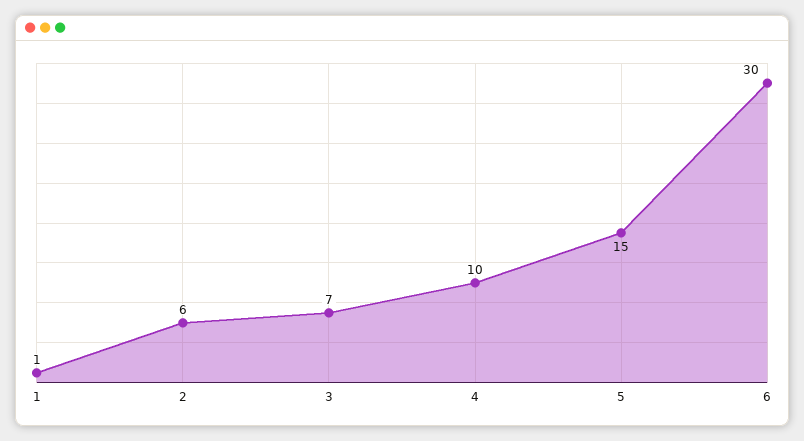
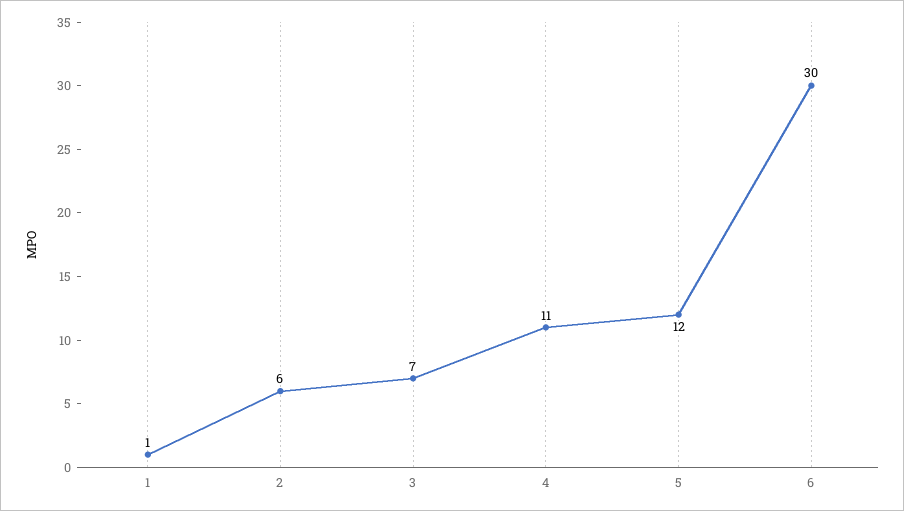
  {
    "1": 1,
    "2": 6,
    "3": 7,
-   "4": 10,
+   "4": 11,
-   "5": 15,
+   "5": 12,
    "6": 30
  }

